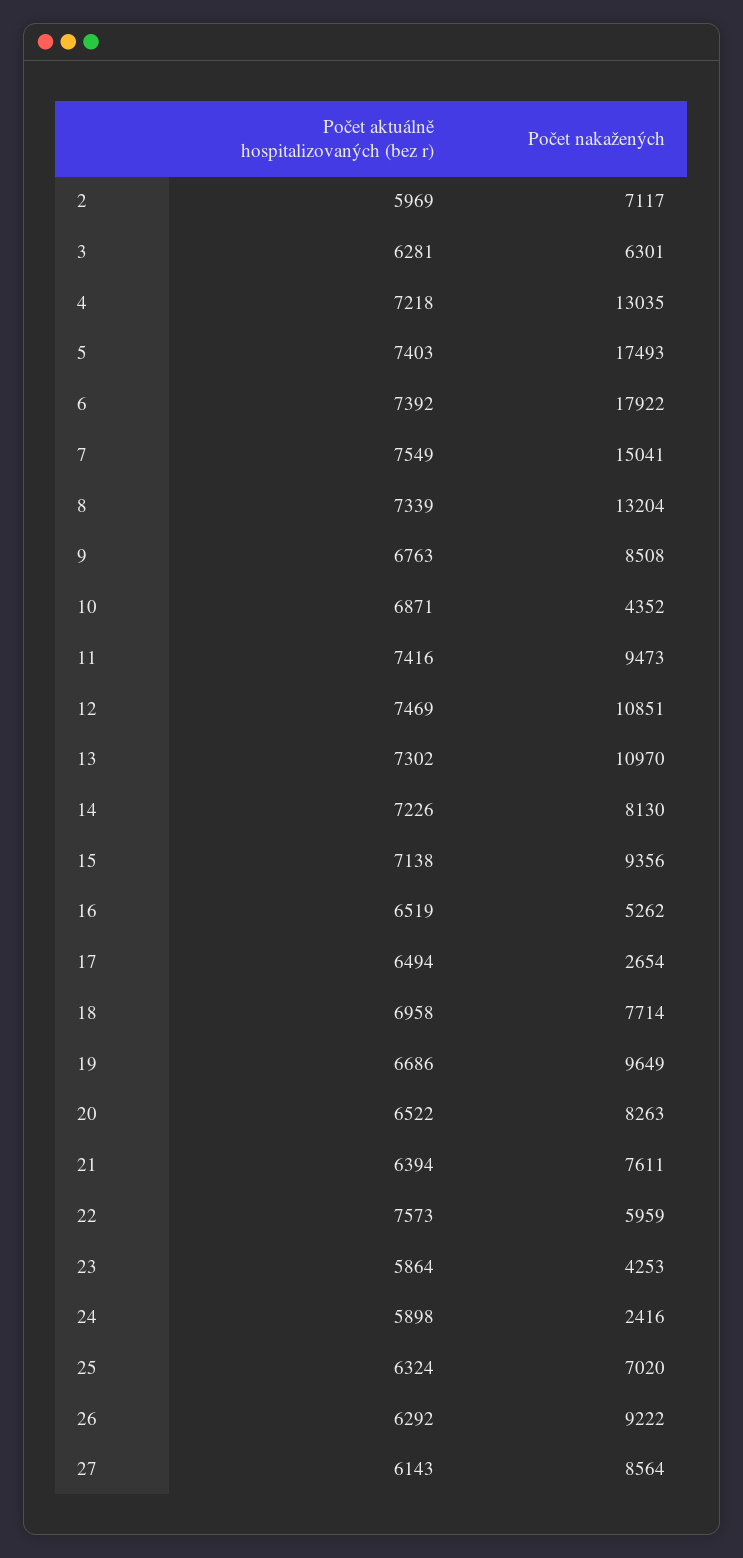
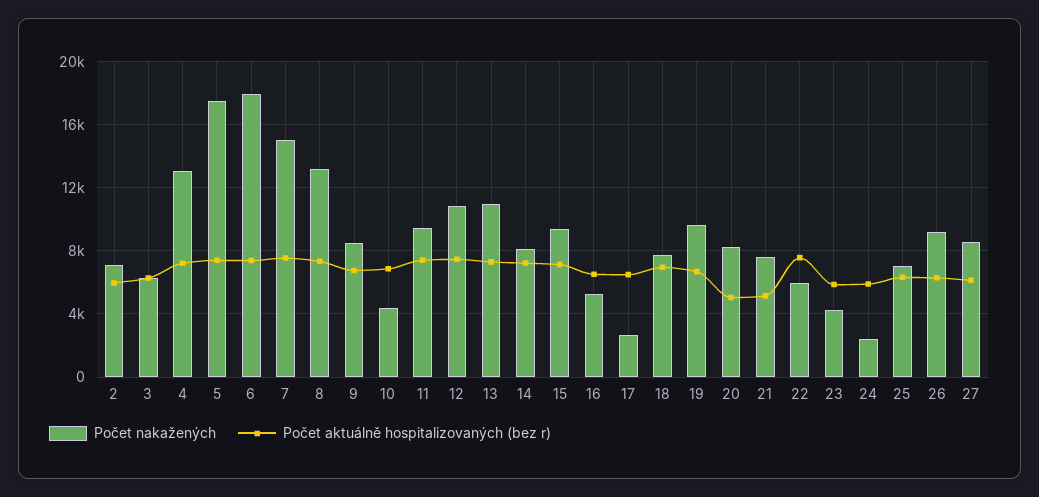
  {
    "Počet aktuálně hospitalizovaných (bez r)": {
      "2": 5969,
      "3": 6281,
      "4": 7218,
      "5": 7403,
      "6": 7392,
      "7": 7549,
      "8": 7339,
      "9": 6763,
      "10": 6871,
      "11": 7416,
      "12": 7469,
      "13": 7302,
      "14": 7226,
      "15": 7138,
      "16": 6519,
      "17": 6494,
      "18": 6958,
      "19": 6686,
-     "20": 6522,
+     "20": 5000,
-     "21": 6394,
+     "21": 5000,
      "22": 7573,
      "23": 5864,
      "24": 5898,
      "25": 6324,
      "26": 6292,
      "27": 6143
    },
    "Počet nakažených": {
      "2": 7117,
      "3": 6301,
      "4": 13035,
      "5": 17493,
      "6": 17922,
      "7": 15041,
      "8": 13204,
      "9": 8508,
      "10": 4352,
      "11": 9473,
      "12": 10851,
      "13": 10970,
      "14": 8130,
      "15": 9356,
      "16": 5262,
      "17": 2654,
      "18": 7714,
      "19": 9649,
      "20": 8263,
      "21": 7611,
      "22": 5959,
      "23": 4253,
      "24": 2416,
      "25": 7020,
      "26": 9222,
      "27": 8564
    }
  }

